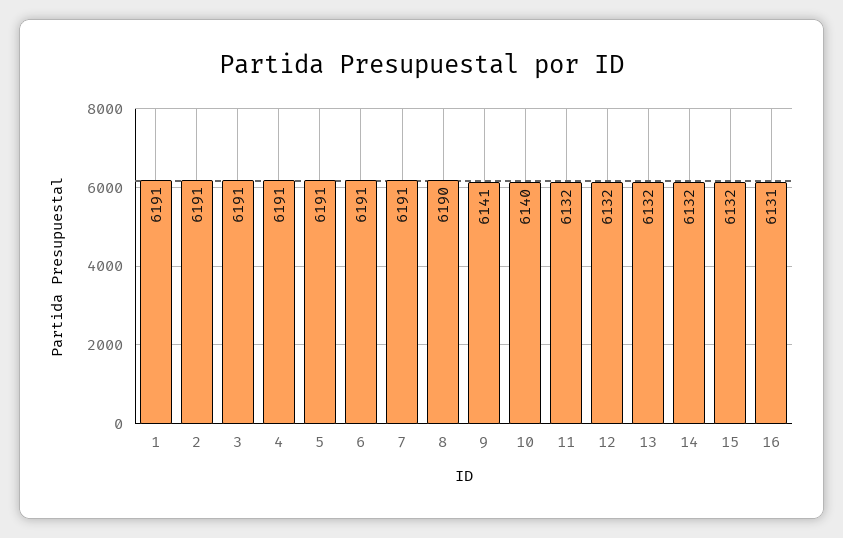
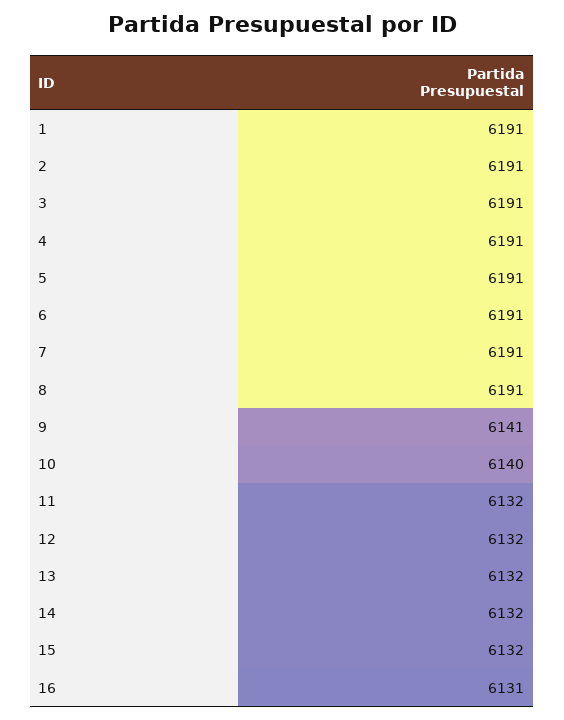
  {
    "1": 6191,
    "2": 6191,
    "3": 6191,
    "4": 6191,
    "5": 6191,
    "6": 6191,
    "7": 6191,
-   "8": 6190,
+   "8": 6191,
    "9": 6141,
    "10": 6140,
    "11": 6132,
    "12": 6132,
    "13": 6132,
    "14": 6132,
    "15": 6132,
    "16": 6131
  }

